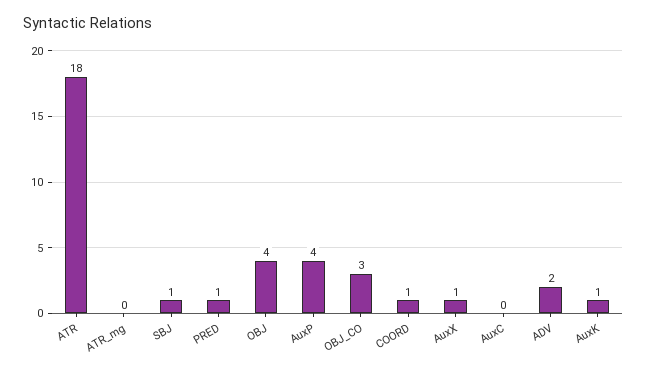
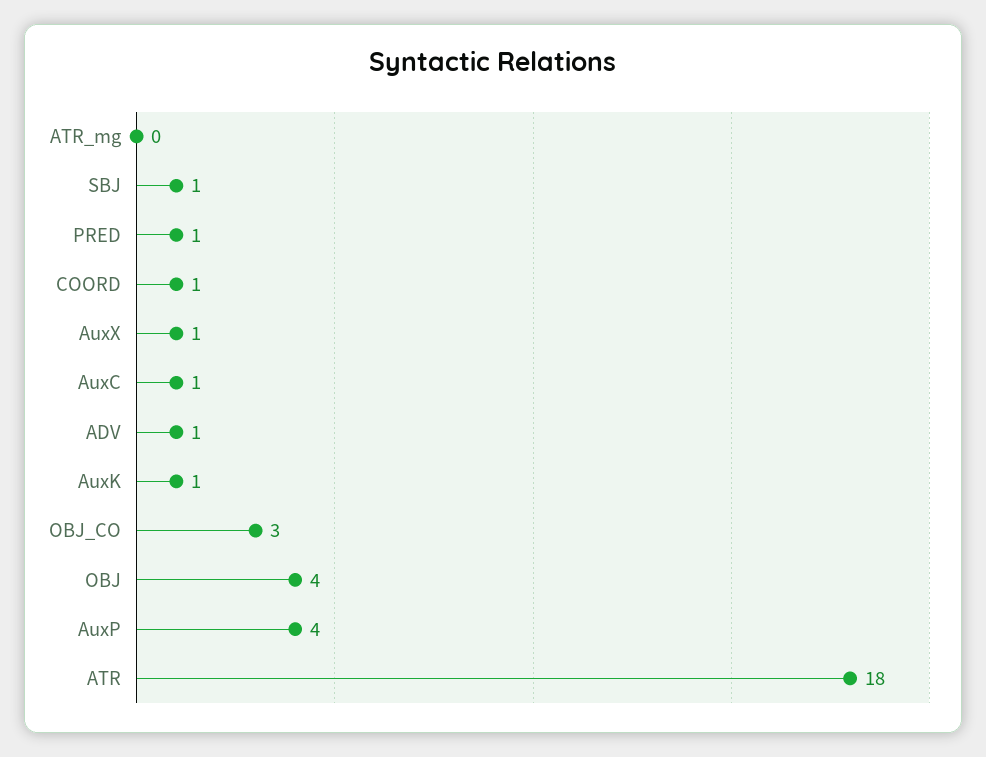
  {
    "ATR": 18,
    "ATR_mg": 0,
    "SBJ": 1,
    "PRED": 1,
    "OBJ": 4,
    "AuxP": 4,
    "OBJ_CO": 3,
    "COORD": 1,
    "AuxX": 1,
-   "AuxC": 0,
+   "AuxC": 1,
-   "ADV": 2,
+   "ADV": 1,
    "AuxK": 1
  }

